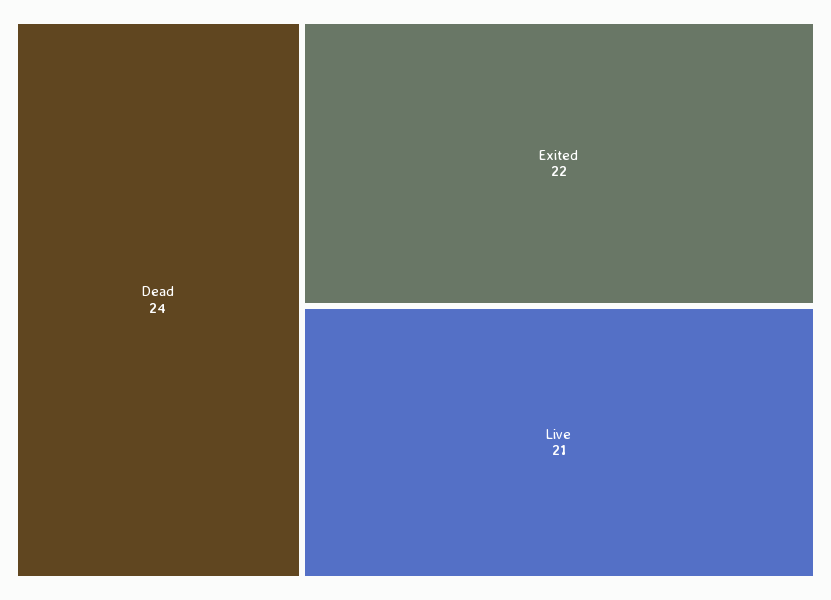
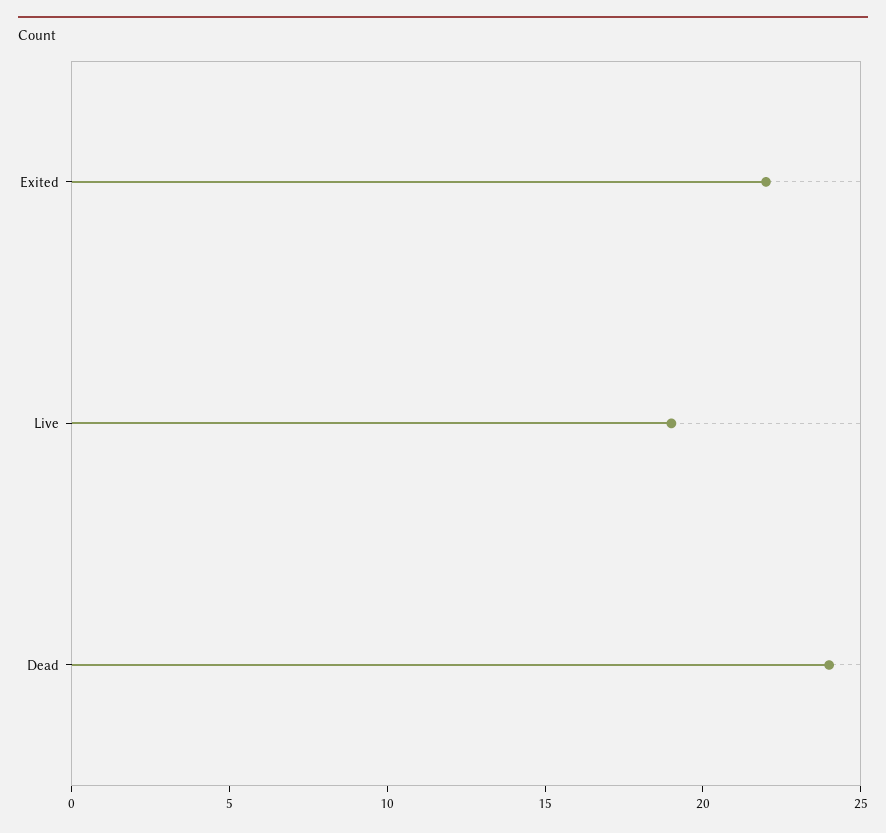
  {
    "Dead": 24,
    "Exited": 22,
-   "Live": 21
+   "Live": 19
  }

